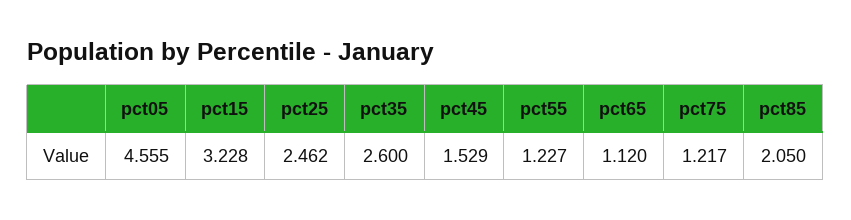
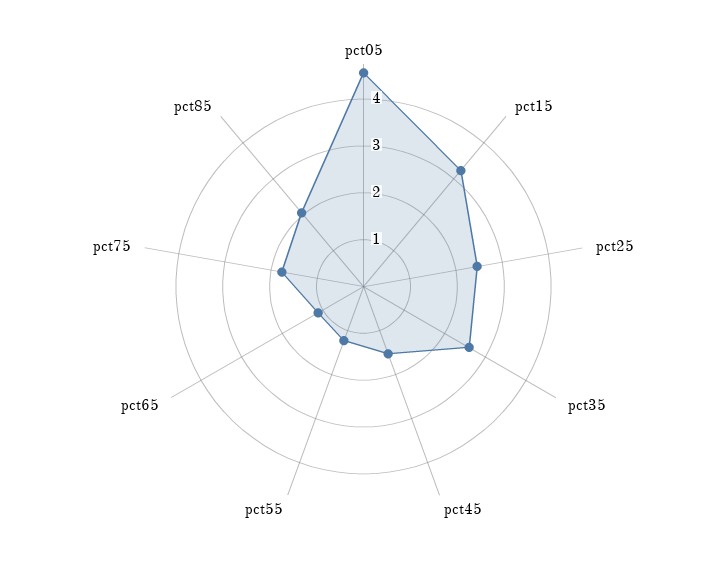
  {
    "pct05": 4.555,
    "pct15": 3.228,
    "pct25": 2.462,
    "pct35": 2.6,
    "pct45": 1.529,
    "pct55": 1.227,
    "pct65": 1.12,
-   "pct75": 1.217,
+   "pct75": 1.8,
    "pct85": 2.05
  }

